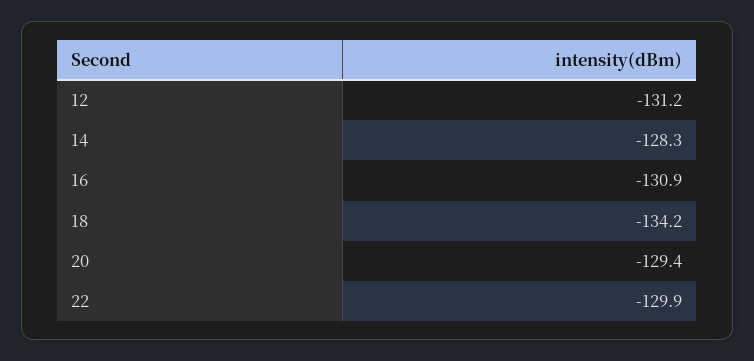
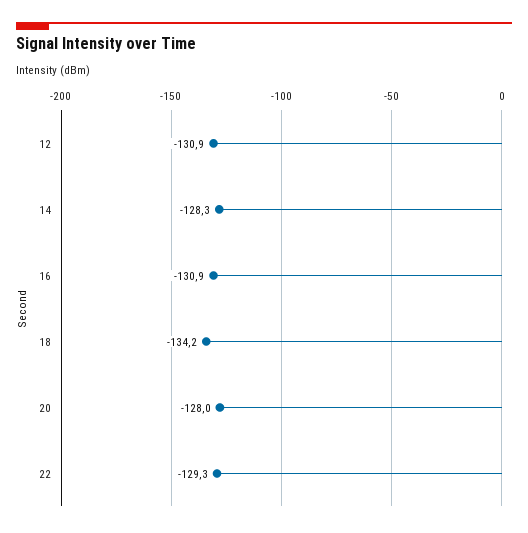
  {
-   "12": -131.2,
+   "12": -130.9,
    "14": -128.3,
    "16": -130.9,
    "18": -134.2,
-   "20": -129.4,
+   "20": -128,
-   "22": -129.9
+   "22": -129.3
  }

